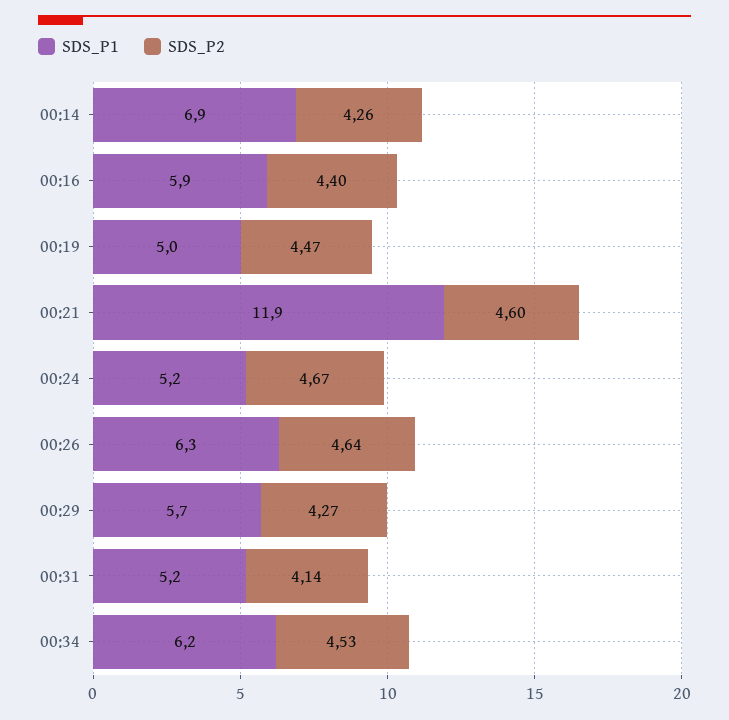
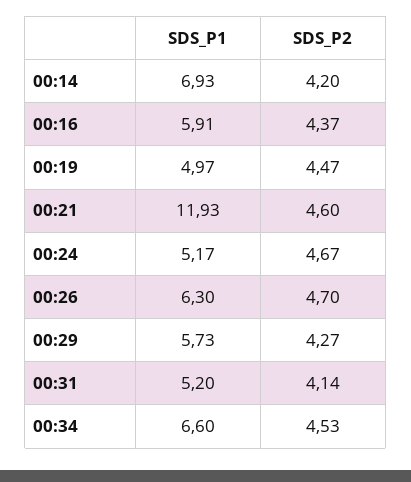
  {
    "SDS_P1": {
      "00:14": 6.93,
      "00:16": 5.91,
      "00:19": 4.97,
      "00:21": 11.93,
      "00:24": 5.17,
      "00:26": 6.3,
      "00:29": 5.73,
      "00:31": 5.2,
-     "00:34": 6.2
+     "00:34": 6.6
    },
    "SDS_P2": {
-     "00:14": 4.26,
+     "00:14": 4.2,
-     "00:16": 4.4,
+     "00:16": 4.37,
      "00:19": 4.47,
      "00:21": 4.6,
      "00:24": 4.67,
-     "00:26": 4.64,
+     "00:26": 4.7,
      "00:29": 4.27,
      "00:31": 4.14,
      "00:34": 4.53
    }
  }

